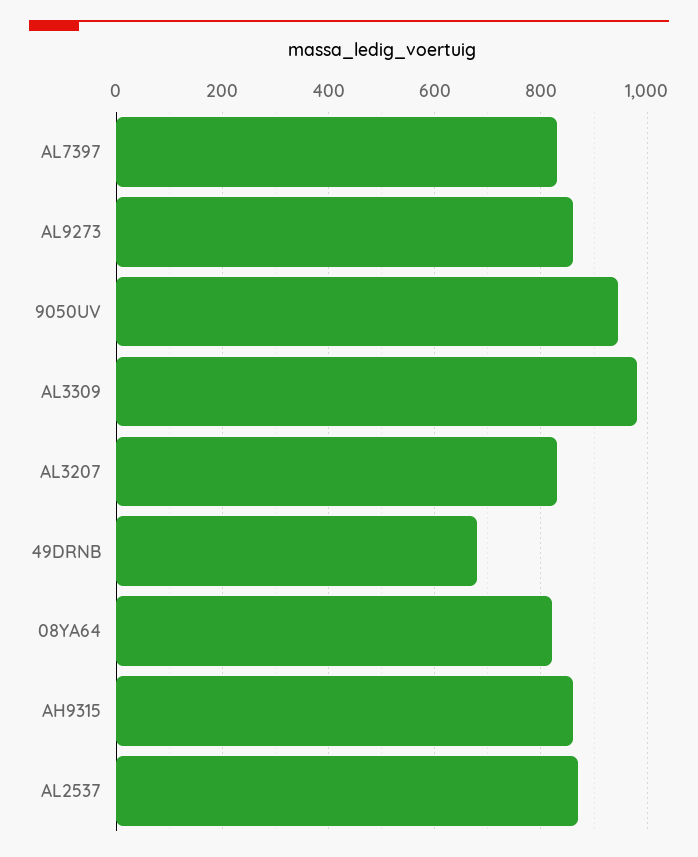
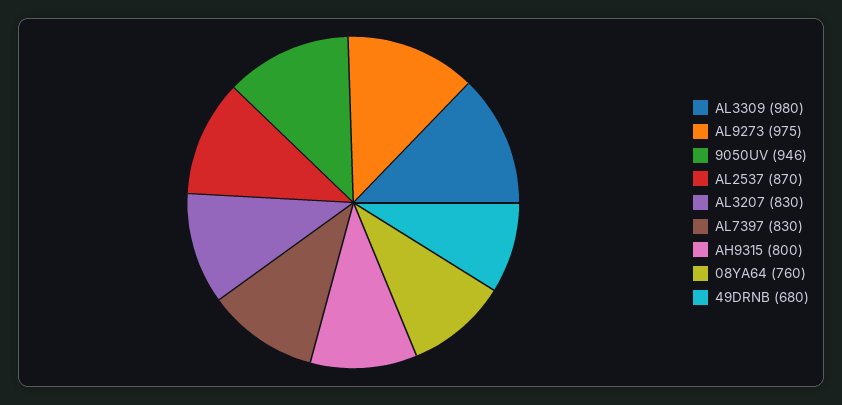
  {
    "AL7397": 830,
-   "AL9273": 860,
+   "AL9273": 975,
    "9050UV": 946,
    "AL3309": 980,
    "AL3207": 830,
    "49DRNB": 680,
-   "08YA64": 820,
+   "08YA64": 760,
-   "AH9315": 860,
+   "AH9315": 800,
    "AL2537": 870
  }

